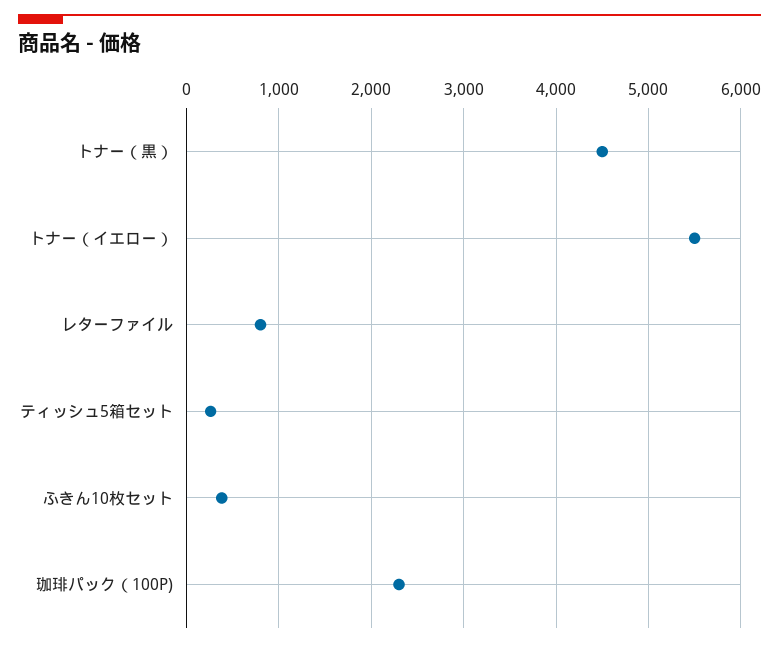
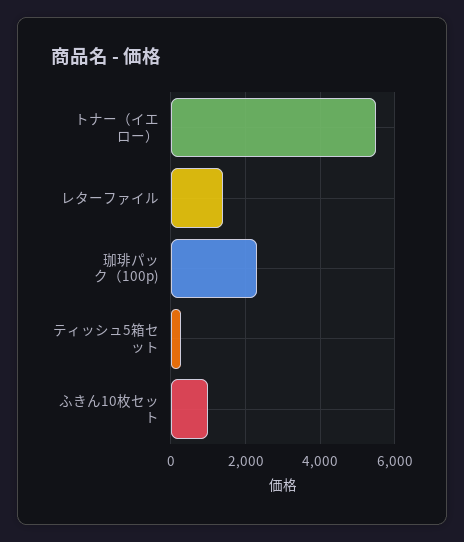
  {
-   "トナー（黒）": 4500,
    "トナー（イエロー）": 5500,
-   "レターファイル": 800,
+   "レターファイル": 1400,
    "ティッシュ5箱セット": 300,
-   "ふきん10枚セット": 400,
+   "ふきん10枚セット": 1000,
    "珈琲パック（100P)": 2300
  }

